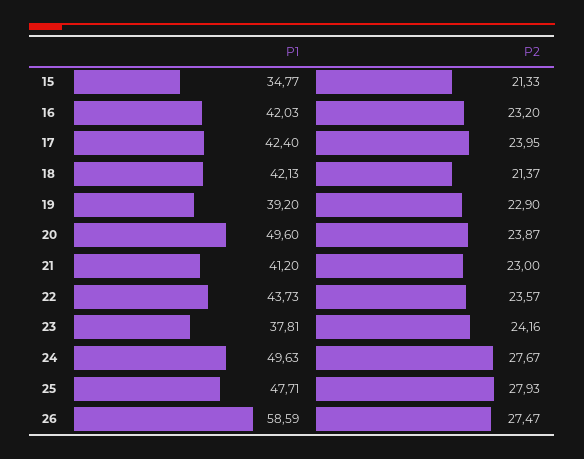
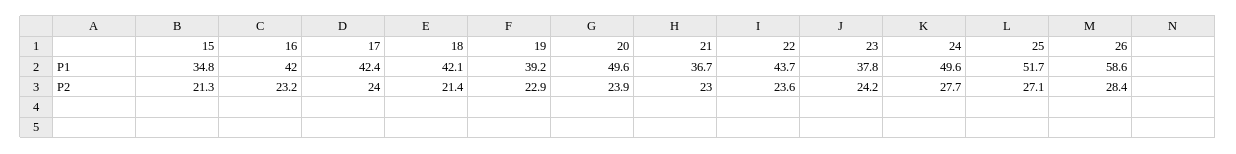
  {
    "P1": {
      "15": 34.77,
      "16": 42.03,
      "17": 42.4,
      "18": 42.13,
      "19": 39.2,
      "20": 49.6,
-     "21": 41.2,
+     "21": 36.7,
      "22": 43.73,
      "23": 37.81,
      "24": 49.63,
-     "25": 47.71,
+     "25": 51.7,
      "26": 58.59
    },
    "P2": {
      "15": 21.33,
      "16": 23.2,
      "17": 23.95,
      "18": 21.37,
      "19": 22.9,
      "20": 23.87,
      "21": 23,
      "22": 23.57,
      "23": 24.16,
      "24": 27.67,
-     "25": 27.93,
+     "25": 27.1,
-     "26": 27.47
+     "26": 28.4
    }
  }

